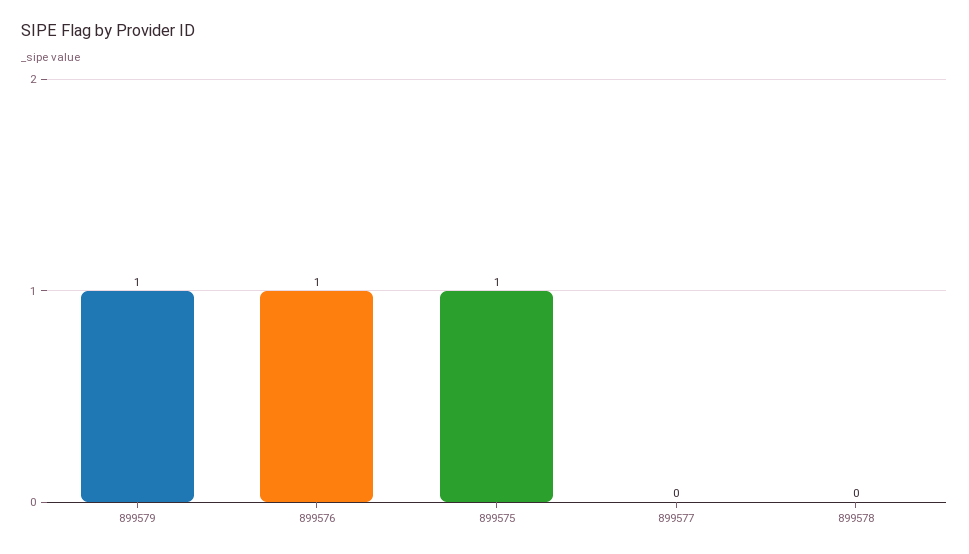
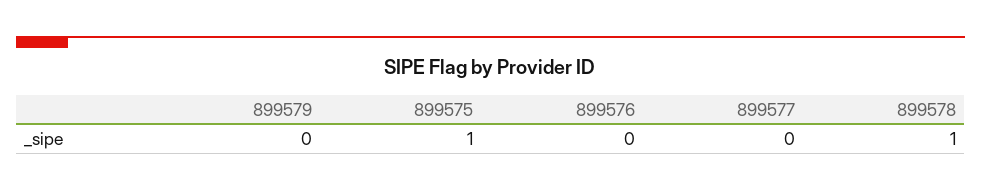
  {
-   "899579": 1,
+   "899579": 0,
-   "899576": 1,
+   "899576": 0,
    "899575": 1,
    "899577": 0,
-   "899578": 0
+   "899578": 1
  }

